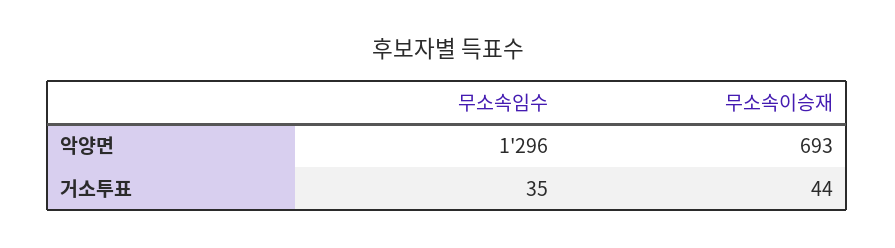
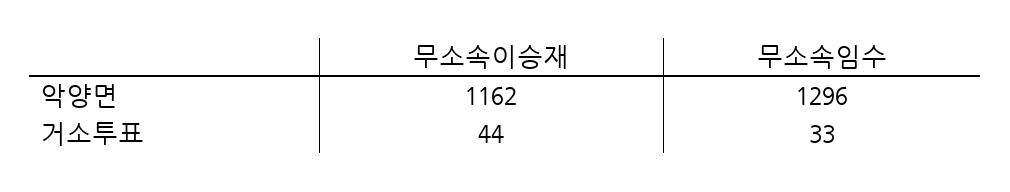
  {
    "무소속임수": {
      "악양면": 1296,
-     "거소투표": 35
+     "거소투표": 33
    },
    "무소속이승재": {
-     "악양면": 693,
+     "악양면": 1162,
      "거소투표": 44
    }
  }

